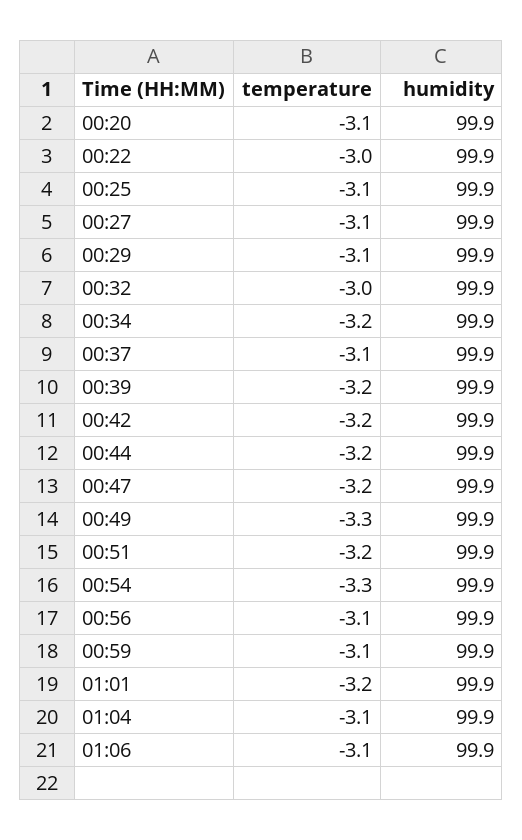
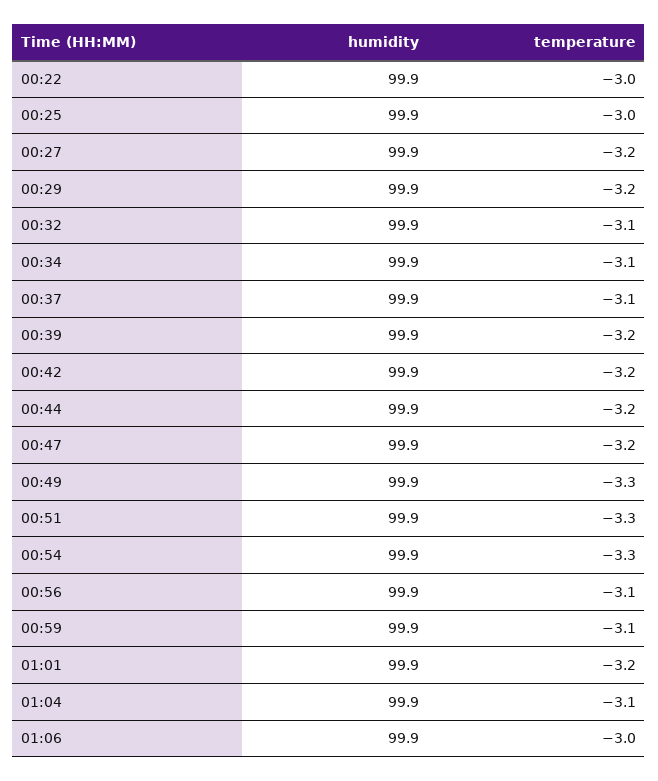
  {
    "temperature": {
-     "00:20": -3.1,
      "00:22": -3,
-     "00:25": -3.1,
+     "00:25": -3,
-     "00:27": -3.1,
+     "00:27": -3.2,
-     "00:29": -3.1,
+     "00:29": -3.2,
-     "00:32": -3,
+     "00:32": -3.1,
-     "00:34": -3.2,
+     "00:34": -3.1,
      "00:37": -3.1,
      "00:39": -3.2,
      "00:42": -3.2,
      "00:44": -3.2,
      "00:47": -3.2,
      "00:49": -3.3,
-     "00:51": -3.2,
+     "00:51": -3.3,
      "00:54": -3.3,
      "00:56": -3.1,
      "00:59": -3.1,
      "01:01": -3.2,
      "01:04": -3.1,
-     "01:06": -3.1
+     "01:06": -3
    },
    "humidity": {
-     "00:20": 99.9,
      "00:22": 99.9,
      "00:25": 99.9,
      "00:27": 99.9,
      "00:29": 99.9,
      "00:32": 99.9,
      "00:34": 99.9,
      "00:37": 99.9,
      "00:39": 99.9,
      "00:42": 99.9,
      "00:44": 99.9,
      "00:47": 99.9,
      "00:49": 99.9,
      "00:51": 99.9,
      "00:54": 99.9,
      "00:56": 99.9,
      "00:59": 99.9,
      "01:01": 99.9,
      "01:04": 99.9,
      "01:06": 99.9
    }
  }

